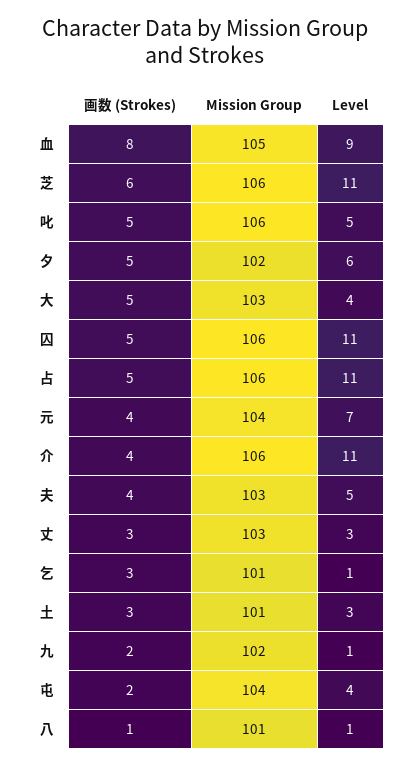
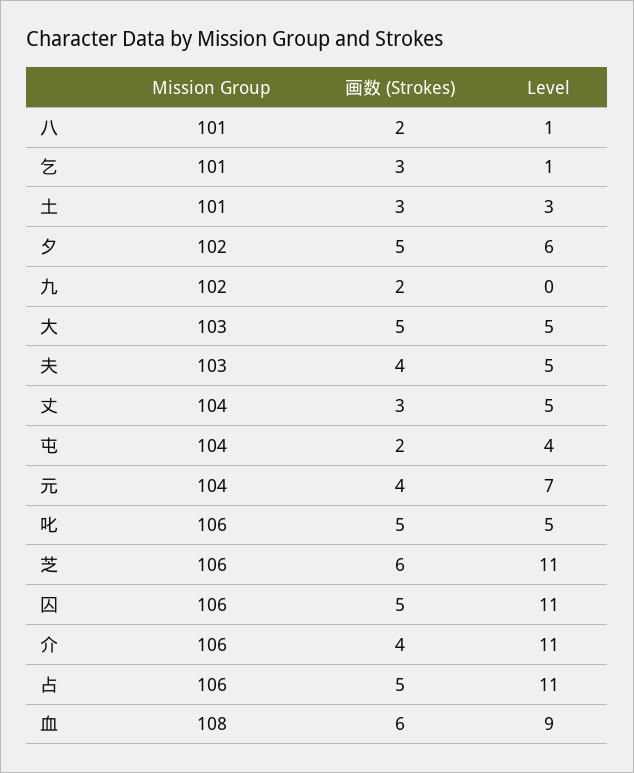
  {
    "画数 (Strokes)": {
-     "血": 8,
+     "血": 6,
      "芝": 6,
      "叱": 5,
      "夕": 5,
      "大": 5,
      "囚": 5,
      "占": 5,
      "元": 4,
      "介": 4,
      "夫": 4,
      "丈": 3,
      "乞": 3,
      "土": 3,
      "九": 2,
      "屯": 2,
-     "八": 1
+     "八": 2
    },
    "Mission Group": {
-     "血": 105,
+     "血": 108,
      "芝": 106,
      "叱": 106,
      "夕": 102,
      "大": 103,
      "囚": 106,
      "占": 106,
      "元": 104,
      "介": 106,
      "夫": 103,
-     "丈": 103,
+     "丈": 104,
      "乞": 101,
      "土": 101,
      "九": 102,
      "屯": 104,
      "八": 101
    },
    "Level": {
      "血": 9,
      "芝": 11,
      "叱": 5,
      "夕": 6,
-     "大": 4,
+     "大": 5,
      "囚": 11,
      "占": 11,
      "元": 7,
      "介": 11,
      "夫": 5,
-     "丈": 3,
+     "丈": 5,
      "乞": 1,
      "土": 3,
-     "九": 1,
+     "九": 0,
      "屯": 4,
      "八": 1
    }
  }

